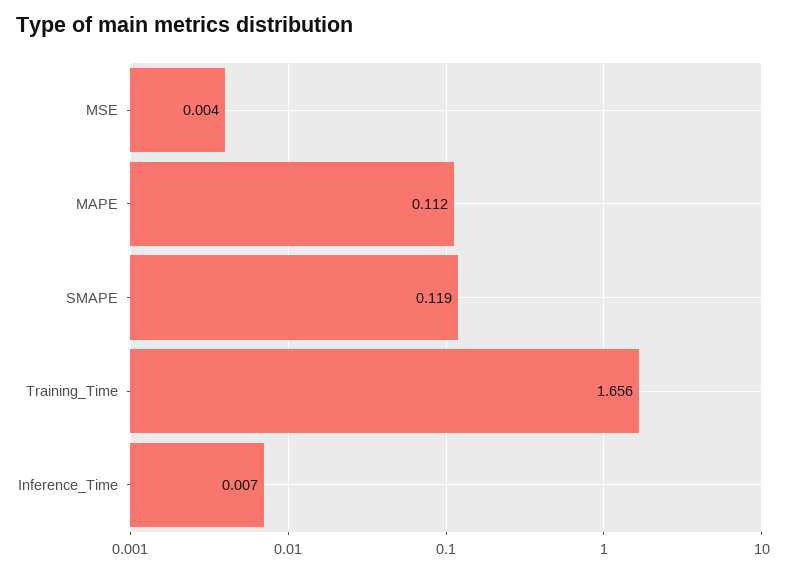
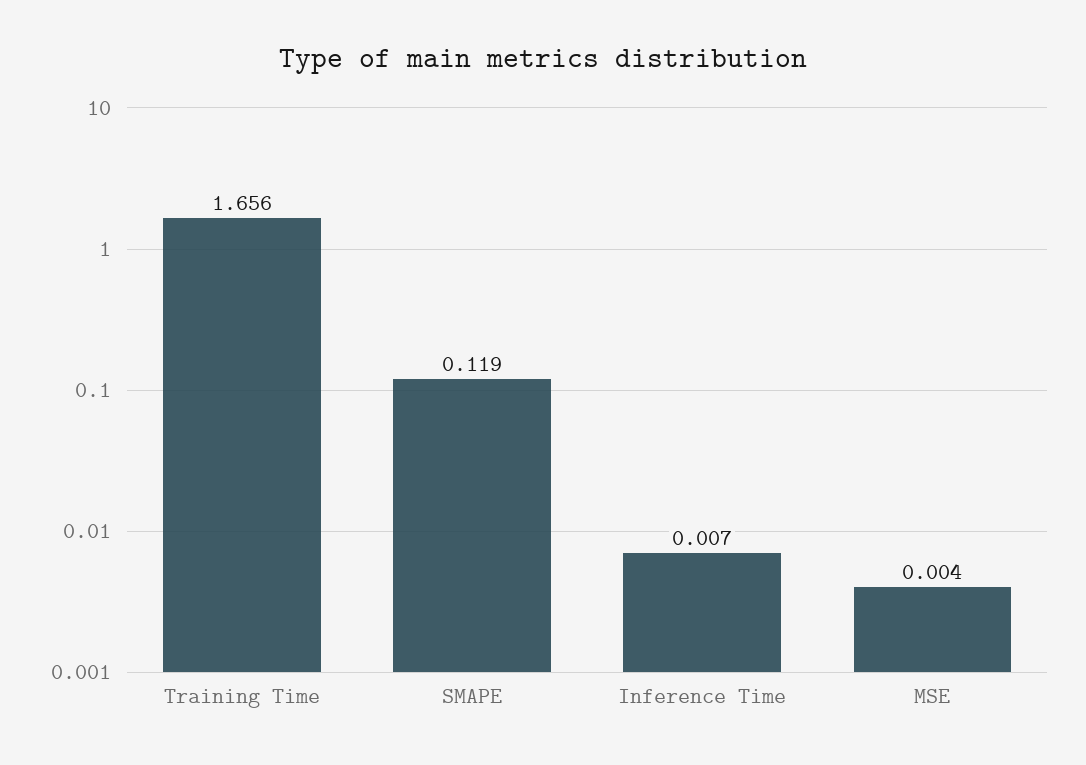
  {
    "MSE": 0.004,
-   "MAPE": 0.112,
    "SMAPE": 0.119,
    "Training_Time": 1.656,
    "Inference_Time": 0.007
  }

